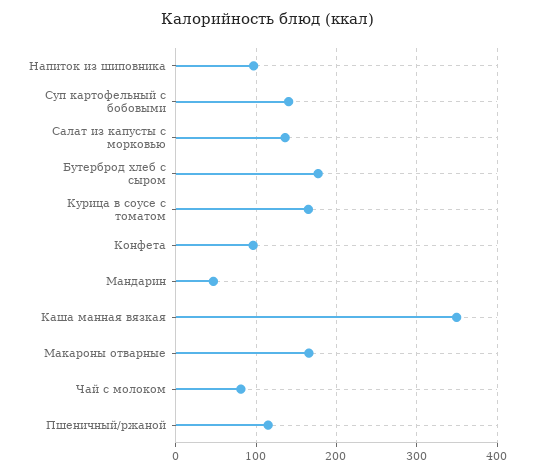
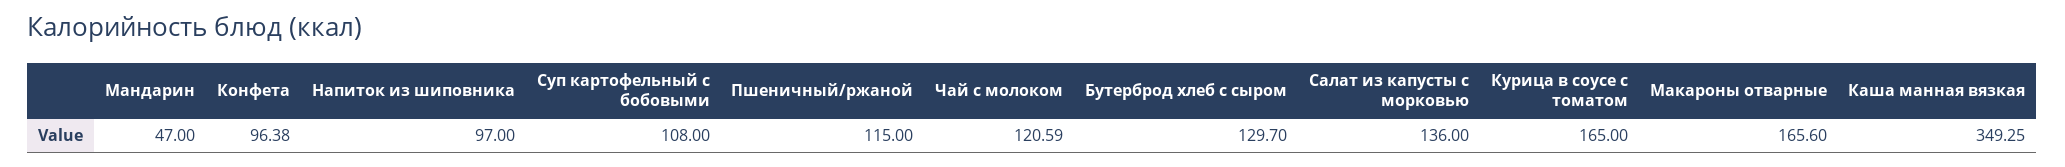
  {
    "Напиток из шиповника": 97,
-   "Суп картофельный с бобовыми": 140,
+   "Суп картофельный с бобовыми": 108,
    "Салат из капусты с морковью": 136,
-   "Бутерброд хлеб с сыром": 180,
+   "Бутерброд хлеб с сыром": 129.7,
    "Курица в соусе с томатом": 165,
    "Конфета": 96.38,
    "Мандарин": 47,
    "Каша манная вязкая": 349.25,
    "Макароны отварные": 165.6,
-   "Чай с молоком": 80,
+   "Чай с молоком": 120.59,
    "Пшеничный/ржаной": 115
  }

